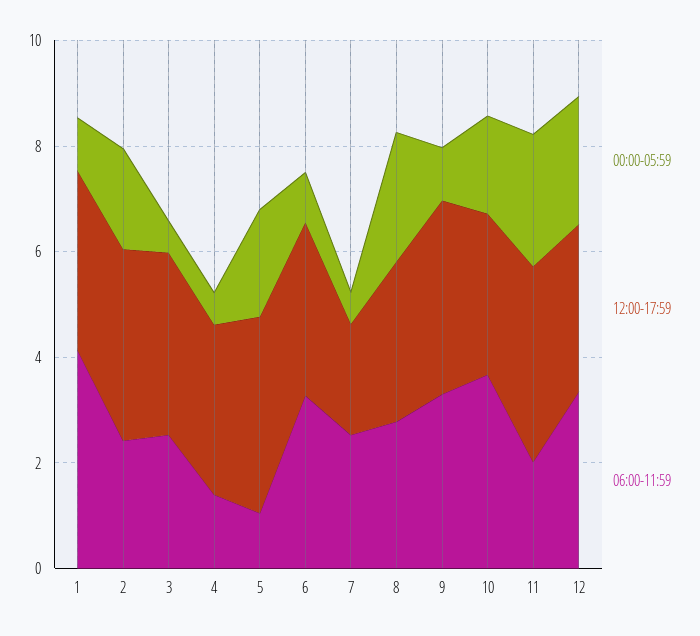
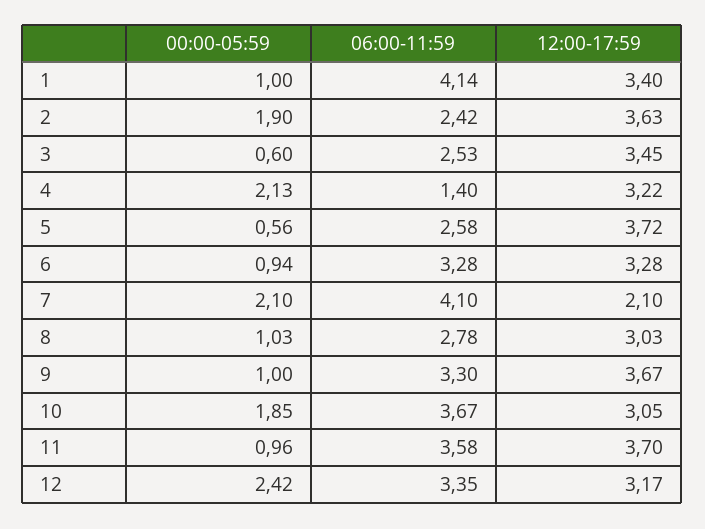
  {
    "00:00-05:59": {
      "1": 1,
      "2": 1.9,
      "3": 0.6,
-     "4": 0.5,
+     "4": 2.13,
-     "5": 2,
+     "5": 0.56,
      "6": 0.94,
-     "7": 0.5,
+     "7": 2.1,
-     "8": 2.5,
+     "8": 1.03,
      "9": 1,
      "10": 1.85,
-     "11": 2.5,
+     "11": 0.96,
      "12": 2.42
    },
    "12:00-17:59": {
      "1": 3.4,
      "2": 3.63,
      "3": 3.45,
      "4": 3.22,
      "5": 3.72,
      "6": 3.28,
      "7": 2.1,
      "8": 3.03,
      "9": 3.67,
      "10": 3.05,
      "11": 3.7,
      "12": 3.17
    },
    "06:00-11:59": {
      "1": 4.14,
      "2": 2.42,
      "3": 2.53,
      "4": 1.4,
-     "5": 1,
+     "5": 2.58,
      "6": 3.28,
-     "7": 2.5,
+     "7": 4.1,
      "8": 2.78,
      "9": 3.3,
      "10": 3.67,
-     "11": 2,
+     "11": 3.58,
      "12": 3.35
    }
  }

